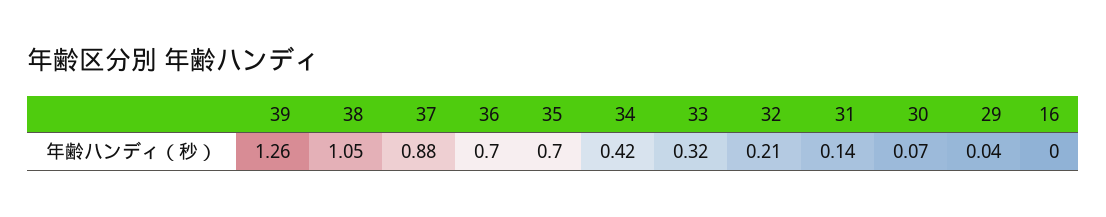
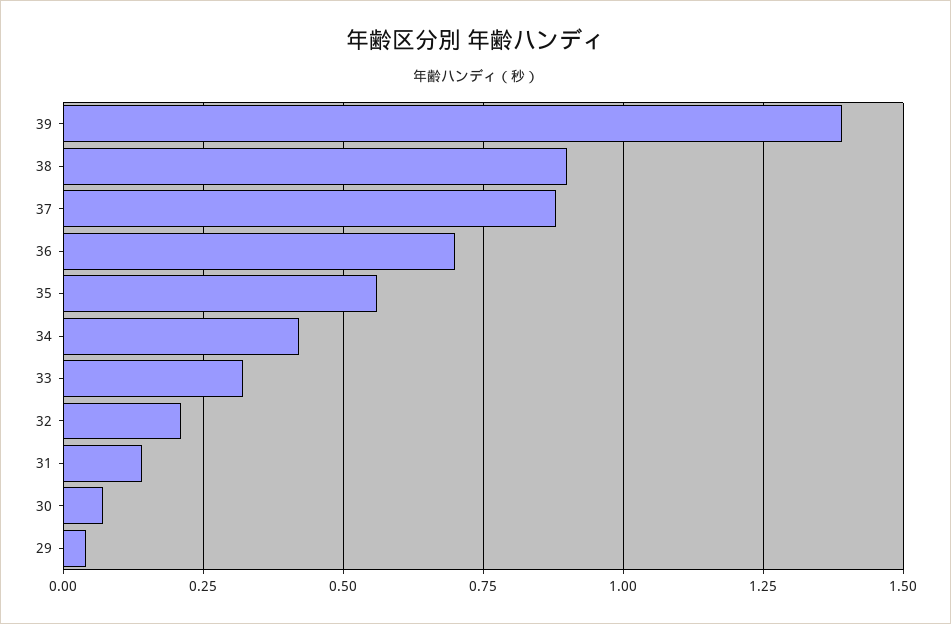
  {
-   "39": 1.26,
+   "39": 1.4,
-   "38": 1.05,
+   "38": 0.9,
    "37": 0.88,
    "36": 0.7,
-   "35": 0.7,
+   "35": 0.55,
    "34": 0.42,
    "33": 0.32,
    "32": 0.21,
    "31": 0.14,
    "30": 0.07,
-   "29": 0.04,
+   "29": 0.04
-   "16": 0
  }

